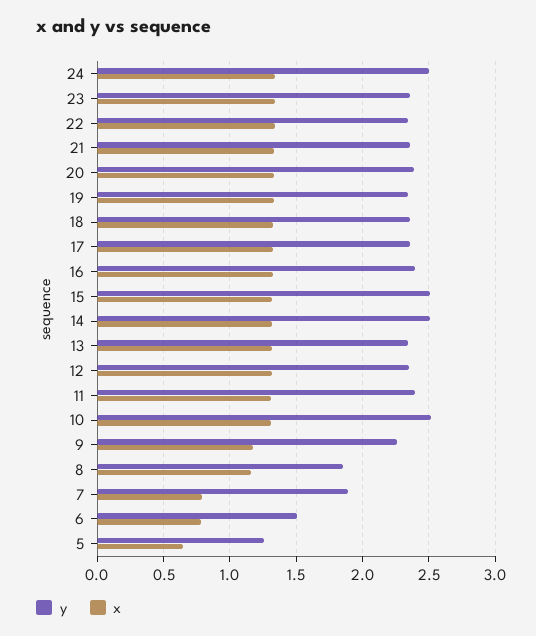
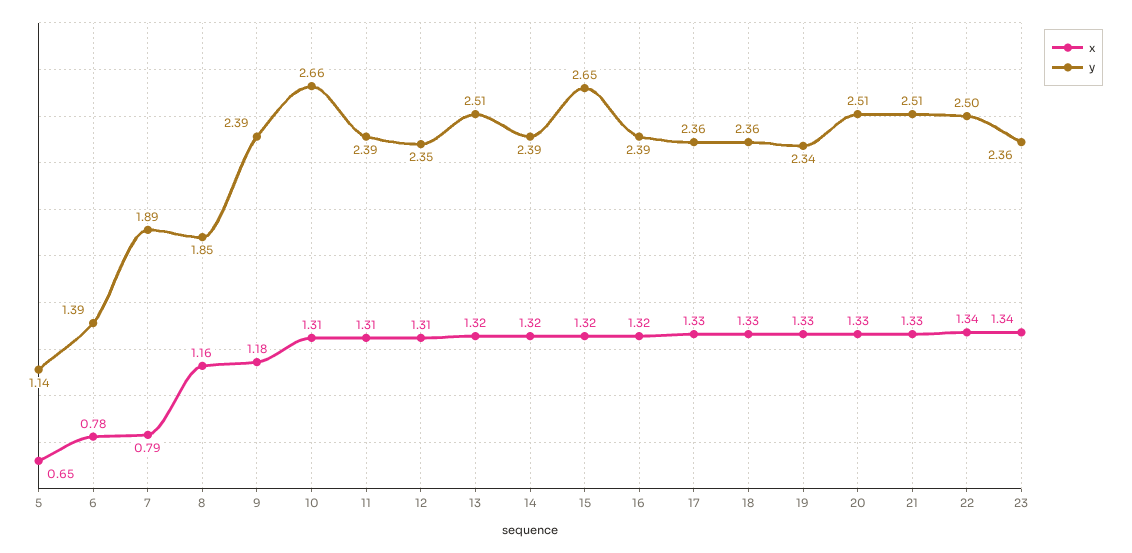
  {
    "y": {
-     "24": 2.5,
      "23": 2.36,
-     "22": 2.35,
+     "22": 2.5,
-     "21": 2.35,
+     "21": 2.51,
-     "20": 2.4,
+     "20": 2.51,
      "19": 2.34,
      "18": 2.36,
      "17": 2.36,
      "16": 2.39,
-     "15": 2.5,
+     "15": 2.65,
-     "14": 2.5,
+     "14": 2.39,
-     "13": 2.35,
+     "13": 2.51,
      "12": 2.35,
      "11": 2.39,
-     "10": 2.5,
+     "10": 2.66,
-     "9": 2.25,
+     "9": 2.39,
      "8": 1.85,
      "7": 1.89,
-     "6": 1.5,
+     "6": 1.39,
-     "5": 1.25
+     "5": 1.14
    },
    "x": {
-     "24": 1.35,
      "23": 1.34,
      "22": 1.34,
      "21": 1.33,
      "20": 1.33,
      "19": 1.33,
      "18": 1.33,
      "17": 1.33,
      "16": 1.32,
      "15": 1.32,
      "14": 1.32,
      "13": 1.32,
      "12": 1.31,
      "11": 1.31,
      "10": 1.31,
      "9": 1.18,
      "8": 1.16,
      "7": 0.79,
      "6": 0.78,
      "5": 0.65
    }
  }

